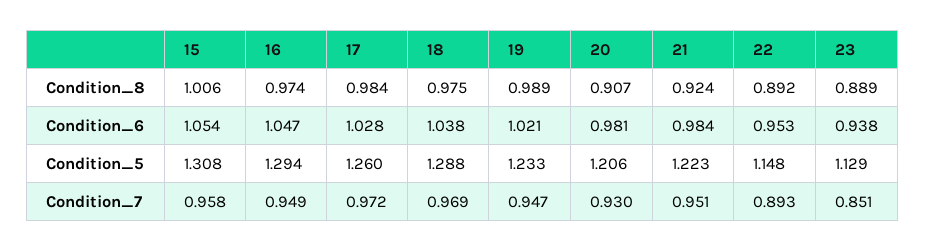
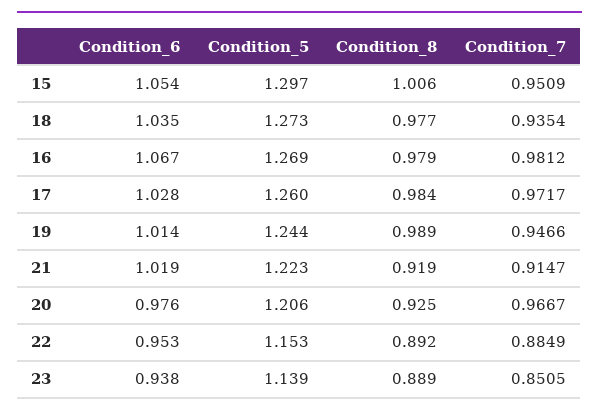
  {
    "15": {
      "Condition_8": 1.006,
      "Condition_6": 1.054,
-     "Condition_5": 1.308,
+     "Condition_5": 1.297,
-     "Condition_7": 0.958
+     "Condition_7": 0.9509
    },
    "16": {
-     "Condition_8": 0.974,
+     "Condition_8": 0.979,
-     "Condition_6": 1.047,
+     "Condition_6": 1.067,
-     "Condition_5": 1.294,
+     "Condition_5": 1.269,
-     "Condition_7": 0.949
+     "Condition_7": 0.9812
    },
    "17": {
      "Condition_8": 0.984,
      "Condition_6": 1.028,
      "Condition_5": 1.26,
      "Condition_7": 0.9717
    },
    "18": {
-     "Condition_8": 0.975,
+     "Condition_8": 0.977,
-     "Condition_6": 1.038,
+     "Condition_6": 1.035,
-     "Condition_5": 1.288,
+     "Condition_5": 1.273,
-     "Condition_7": 0.969
+     "Condition_7": 0.9354
    },
    "19": {
      "Condition_8": 0.989,
-     "Condition_6": 1.021,
+     "Condition_6": 1.014,
-     "Condition_5": 1.233,
+     "Condition_5": 1.244,
      "Condition_7": 0.9466
    },
    "20": {
-     "Condition_8": 0.907,
+     "Condition_8": 0.925,
-     "Condition_6": 0.981,
+     "Condition_6": 0.976,
      "Condition_5": 1.206,
-     "Condition_7": 0.93
+     "Condition_7": 0.9667
    },
    "21": {
-     "Condition_8": 0.924,
+     "Condition_8": 0.919,
-     "Condition_6": 0.984,
+     "Condition_6": 1.019,
      "Condition_5": 1.223,
-     "Condition_7": 0.951
+     "Condition_7": 0.9147
    },
    "22": {
      "Condition_8": 0.892,
      "Condition_6": 0.953,
-     "Condition_5": 1.148,
+     "Condition_5": 1.153,
-     "Condition_7": 0.893
+     "Condition_7": 0.8849
    },
    "23": {
      "Condition_8": 0.889,
      "Condition_6": 0.938,
-     "Condition_5": 1.129,
+     "Condition_5": 1.139,
      "Condition_7": 0.8505
    }
  }

